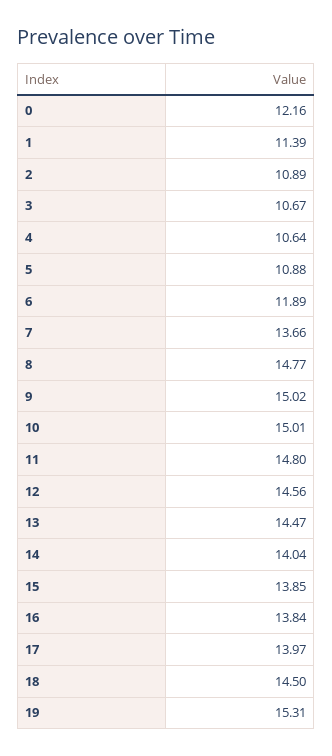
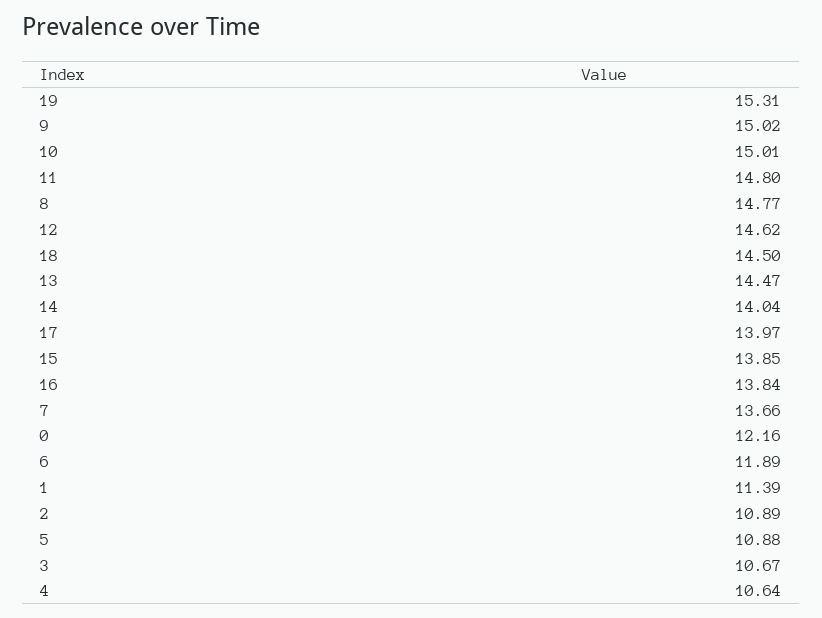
  {
    "0": 12.16,
    "1": 11.39,
    "2": 10.89,
    "3": 10.67,
    "4": 10.64,
    "5": 10.88,
    "6": 11.89,
    "7": 13.66,
    "8": 14.77,
    "9": 15.02,
    "10": 15.01,
    "11": 14.8,
-   "12": 14.56,
+   "12": 14.62,
    "13": 14.47,
    "14": 14.04,
    "15": 13.85,
    "16": 13.84,
    "17": 13.97,
    "18": 14.5,
    "19": 15.31
  }

